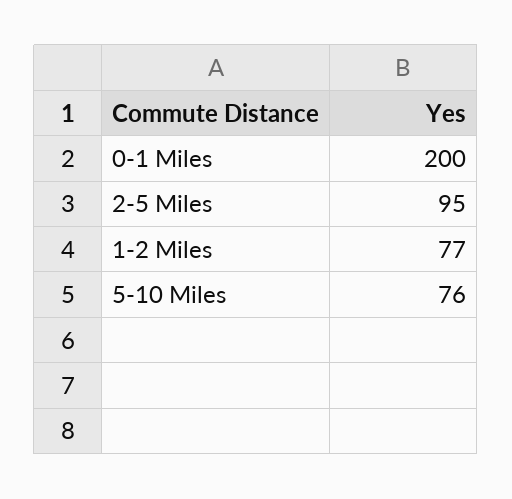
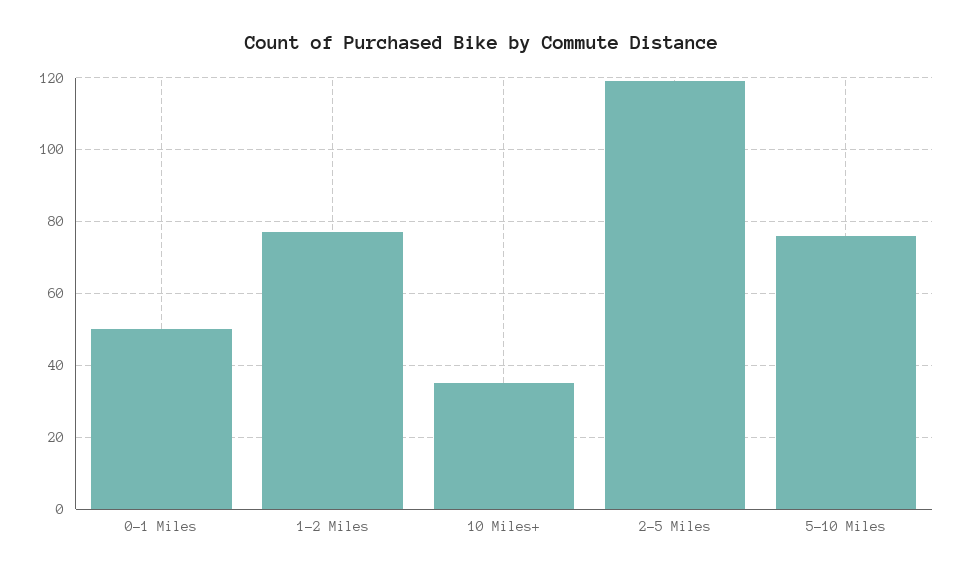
  {
-   "0-1 Miles": 200,
+   "0-1 Miles": 50,
-   "2-5 Miles": 95,
+   "2-5 Miles": 120,
    "1-2 Miles": 77,
-   "5-10 Miles": 76
+   "5-10 Miles": 76,
+   "10 Miles+": 35
  }

